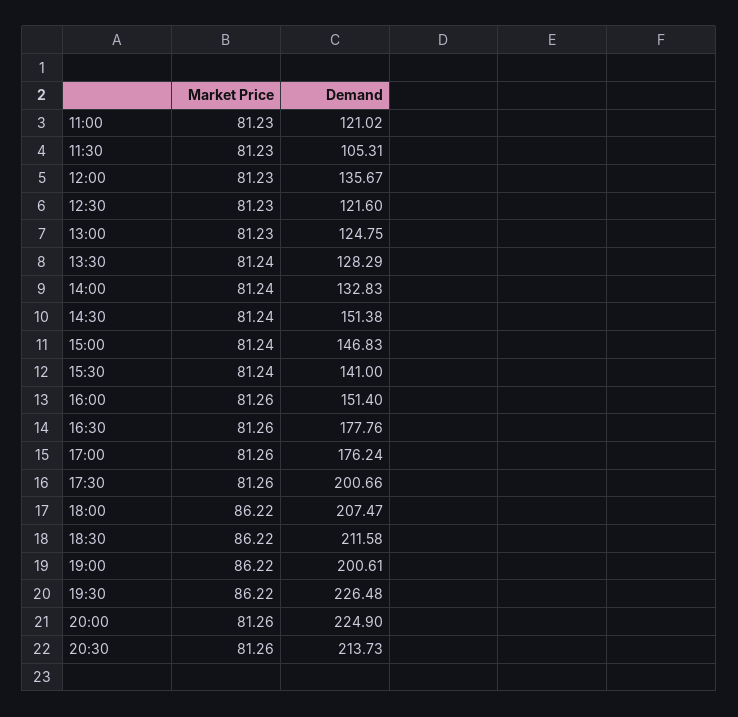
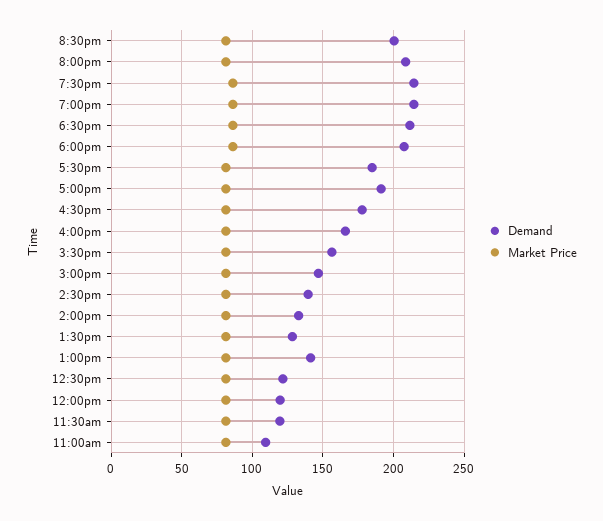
  {
    "Market Price": {
      "11:00": 81.23,
      "11:30": 81.23,
      "12:00": 81.23,
      "12:30": 81.23,
      "13:00": 81.23,
      "13:30": 81.24,
      "14:00": 81.24,
      "14:30": 81.24,
      "15:00": 81.24,
      "15:30": 81.24,
      "16:00": 81.26,
      "16:30": 81.26,
      "17:00": 81.26,
      "17:30": 81.26,
      "18:00": 86.22,
      "18:30": 86.22,
      "19:00": 86.22,
      "19:30": 86.22,
      "20:00": 81.26,
      "20:30": 81.26
    },
    "Demand": {
-     "11:00": 121.02,
+     "11:00": 110,
-     "11:30": 105.31,
+     "11:30": 120,
-     "12:00": 135.67,
+     "12:00": 120,
      "12:30": 121.6,
-     "13:00": 124.75,
+     "13:00": 140,
      "13:30": 128.29,
      "14:00": 132.83,
-     "14:30": 151.38,
+     "14:30": 140,
      "15:00": 146.83,
-     "15:30": 141,
+     "15:30": 155,
-     "16:00": 151.4,
+     "16:00": 165,
      "16:30": 177.76,
-     "17:00": 176.24,
+     "17:00": 190,
-     "17:30": 200.66,
+     "17:30": 185,
      "18:00": 207.47,
      "18:30": 211.58,
-     "19:00": 200.61,
+     "19:00": 215,
-     "19:30": 226.48,
+     "19:30": 215,
-     "20:00": 224.9,
+     "20:00": 210,
-     "20:30": 213.73
+     "20:30": 200
    }
  }

